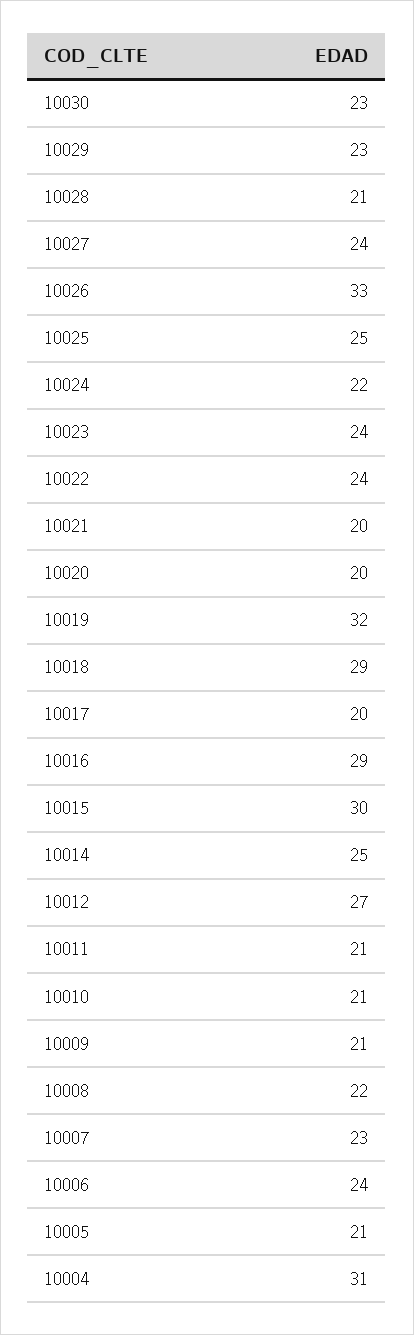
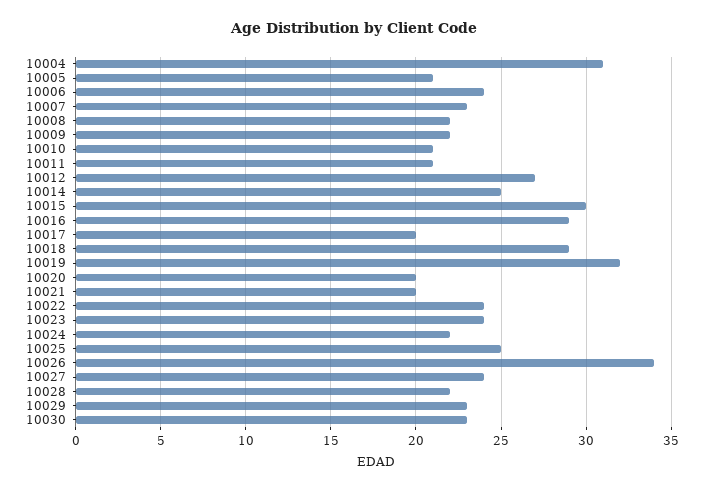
  {
    "10030": 23,
    "10029": 23,
-   "10028": 21,
+   "10028": 22,
    "10027": 24,
-   "10026": 33,
+   "10026": 34,
    "10025": 25,
    "10024": 22,
    "10023": 24,
    "10022": 24,
    "10021": 20,
    "10020": 20,
    "10019": 32,
    "10018": 29,
    "10017": 20,
    "10016": 29,
    "10015": 30,
    "10014": 25,
    "10012": 27,
    "10011": 21,
    "10010": 21,
-   "10009": 21,
+   "10009": 22,
    "10008": 22,
    "10007": 23,
    "10006": 24,
    "10005": 21,
    "10004": 31
  }

